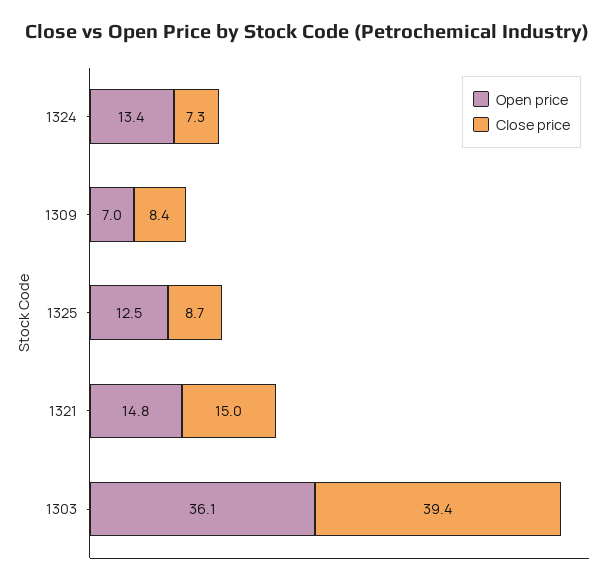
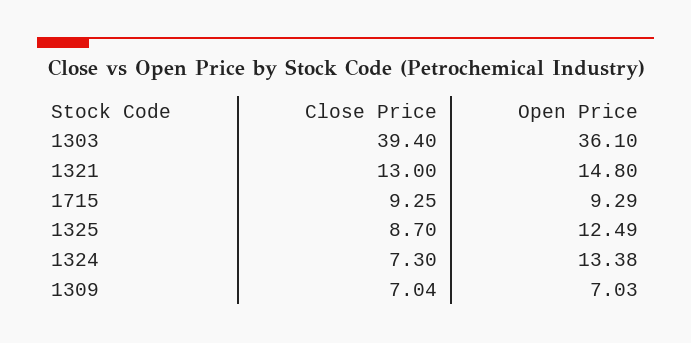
  {
    "Open price": {
      "1324": 13.38,
      "1309": 7.03,
      "1325": 12.49,
      "1321": 14.8,
-     "1303": 36.1
+     "1303": 36.1,
+     "1715": 9.29
    },
    "Close price": {
      "1324": 7.3,
-     "1309": 8.4,
+     "1309": 7.04,
      "1325": 8.7,
-     "1321": 15,
+     "1321": 13,
-     "1303": 39.4
+     "1303": 39.4,
+     "1715": 9.25
    }
  }

